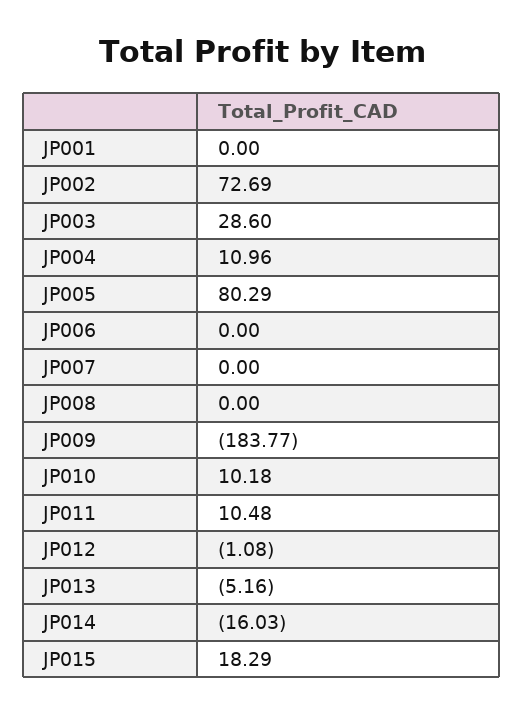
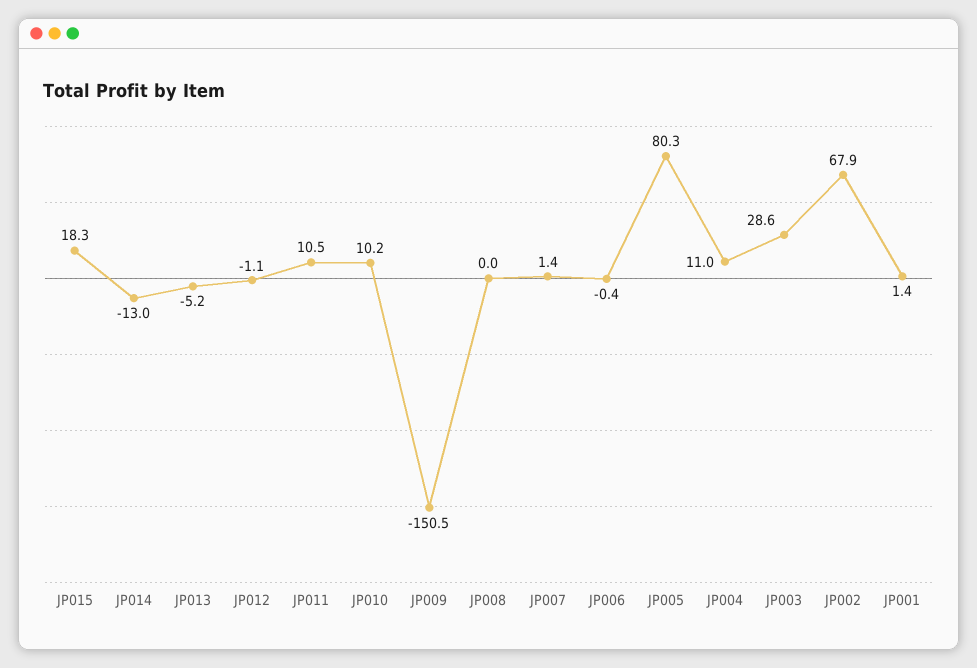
  {
-   "JP001": 0,
+   "JP001": 1.4,
-   "JP002": 72.69,
+   "JP002": 67.9,
    "JP003": 28.6,
    "JP004": 10.96,
    "JP005": 80.29,
-   "JP006": 0,
+   "JP006": -0.4,
-   "JP007": 0,
+   "JP007": 1.4,
    "JP008": 0,
-   "JP009": -183.77,
+   "JP009": -150.5,
    "JP010": 10.18,
    "JP011": 10.48,
    "JP012": -1.08,
    "JP013": -5.16,
-   "JP014": -16.03,
+   "JP014": -13,
    "JP015": 18.29
  }

